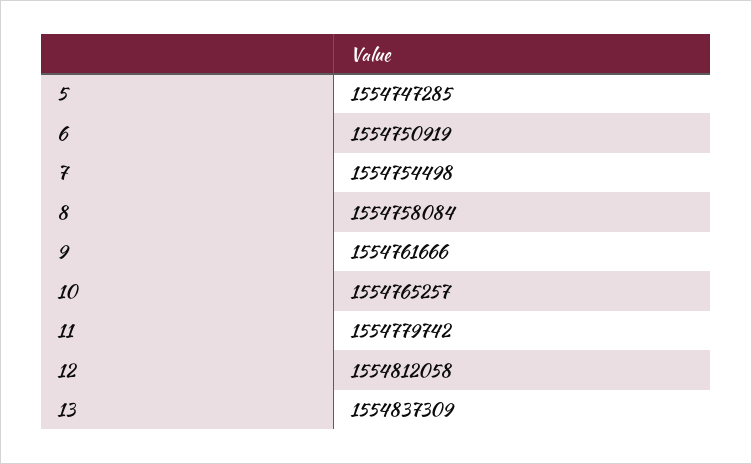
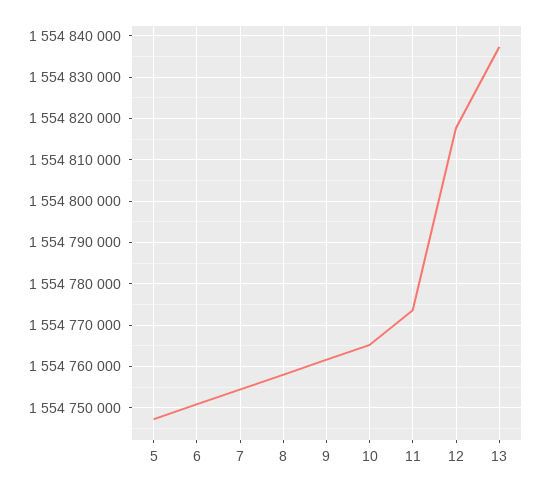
  {
    "5": 1554747285,
    "6": 1554750919,
    "7": 1554754498,
    "8": 1554758084,
    "9": 1554761666,
    "10": 1554765257,
-   "11": 1554779742,
+   "11": 1554774000,
-   "12": 1554812058,
+   "12": 1554818000,
    "13": 1554837309
  }

